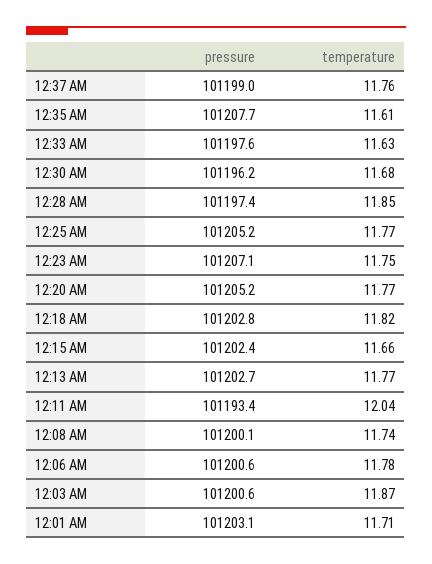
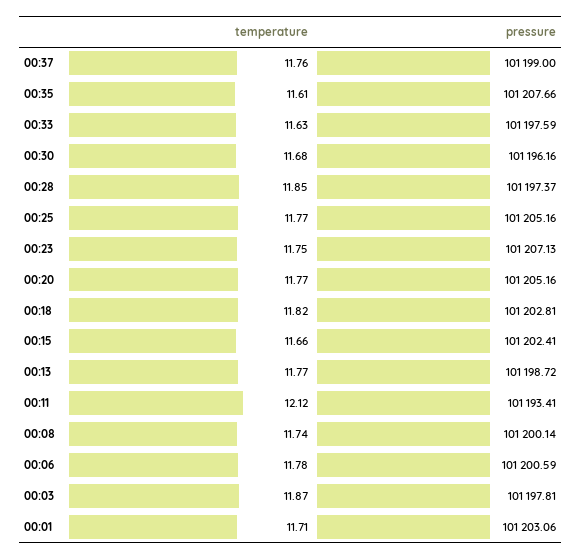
  {
    "pressure": {
      "12:37 AM": 101199,
      "12:35 AM": 101207.66,
      "12:33 AM": 101197.59,
      "12:30 AM": 101196.16,
      "12:28 AM": 101197.37,
      "12:25 AM": 101205.16,
      "12:23 AM": 101207.13,
      "12:20 AM": 101205.16,
      "12:18 AM": 101202.81,
      "12:15 AM": 101202.41,
-     "12:13 AM": 101202.7,
+     "12:13 AM": 101198.72,
      "12:11 AM": 101193.41,
      "12:08 AM": 101200.14,
      "12:06 AM": 101200.59,
-     "12:03 AM": 101200.6,
+     "12:03 AM": 101197.81,
      "12:01 AM": 101203.06
    },
    "temperature": {
      "12:37 AM": 11.76,
      "12:35 AM": 11.61,
      "12:33 AM": 11.63,
      "12:30 AM": 11.68,
      "12:28 AM": 11.85,
      "12:25 AM": 11.77,
      "12:23 AM": 11.75,
      "12:20 AM": 11.77,
      "12:18 AM": 11.82,
      "12:15 AM": 11.66,
      "12:13 AM": 11.77,
-     "12:11 AM": 12.04,
+     "12:11 AM": 12.12,
      "12:08 AM": 11.74,
      "12:06 AM": 11.78,
      "12:03 AM": 11.87,
      "12:01 AM": 11.71
    }
  }

